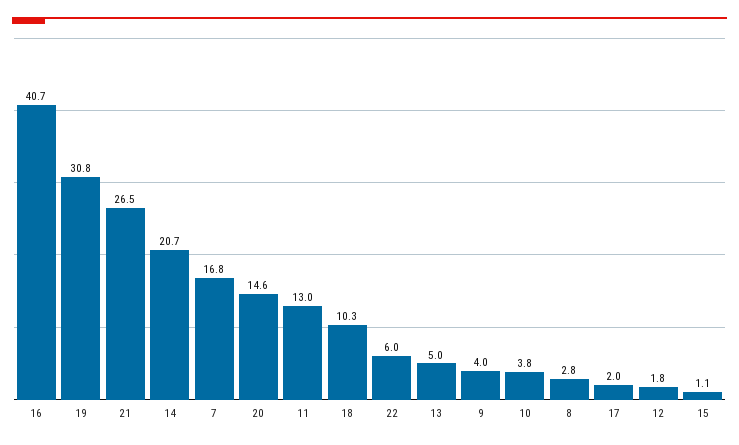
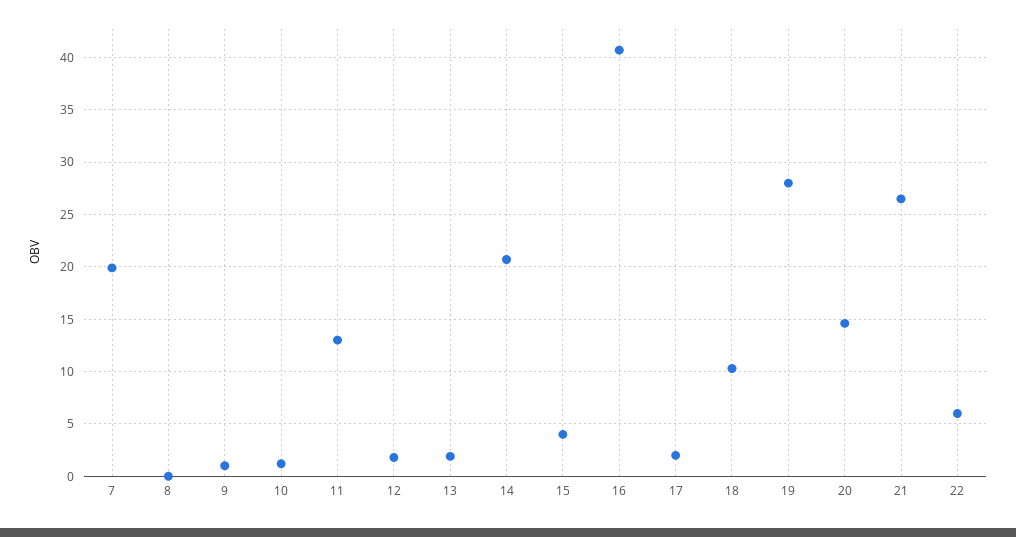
  {
    "16": 40.7,
-   "19": 30.8,
+   "19": 28,
    "21": 26.5,
    "14": 20.7,
-   "7": 16.8,
+   "7": 20,
    "20": 14.6,
    "11": 13,
    "18": 10.3,
    "22": 6,
-   "13": 5,
+   "13": 2,
-   "9": 4,
+   "9": 1,
-   "10": 3.8,
+   "10": 1,
-   "8": 2.8,
+   "8": 0,
    "17": 2,
    "12": 1.8,
-   "15": 1.1
+   "15": 4
  }

